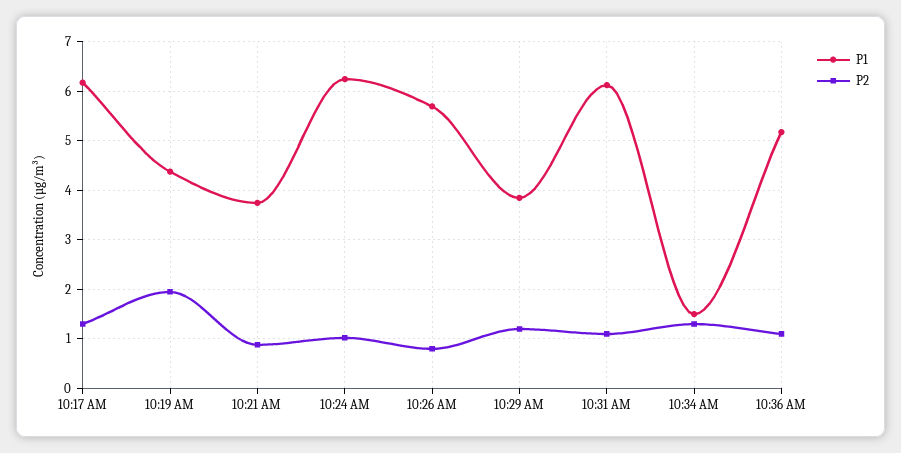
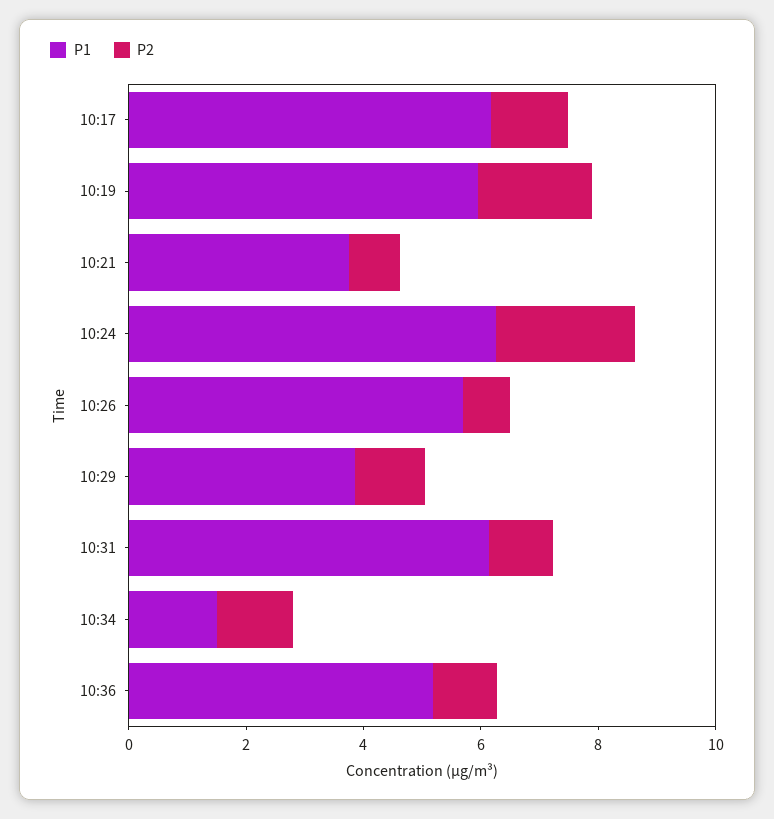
  {
    "P1": {
      "10:17 AM": 6.2,
-     "10:19 AM": 4.4,
+     "10:19 AM": 6,
      "10:21 AM": 3.8,
      "10:24 AM": 6.2,
      "10:26 AM": 5.8,
      "10:29 AM": 3.8,
      "10:31 AM": 6.2,
      "10:34 AM": 1.6,
      "10:36 AM": 5.2
    },
    "P2": {
      "10:17 AM": 1.4,
      "10:19 AM": 2,
      "10:21 AM": 0.8,
-     "10:24 AM": 1,
+     "10:24 AM": 2.5,
      "10:26 AM": 0.8,
      "10:29 AM": 1.2,
      "10:31 AM": 1.2,
      "10:34 AM": 1.4,
      "10:36 AM": 1.2
    }
  }

